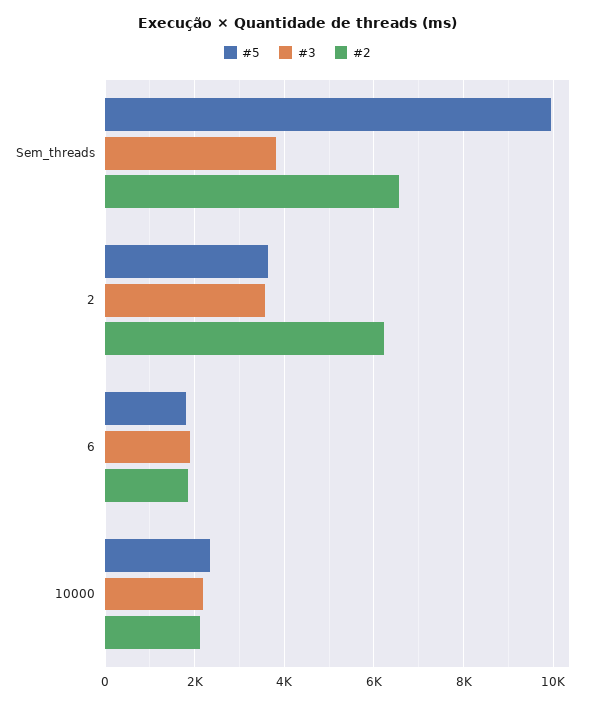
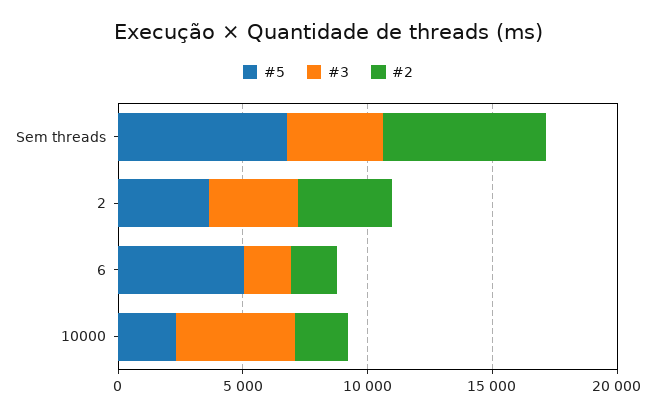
  {
    "#5": {
-     "Sem_threads": 10000,
+     "Sem_threads": 7000,
      "2": 3600,
-     "6": 1800,
+     "6": 5000,
      "10000": 2400
    },
    "#3": {
      "Sem_threads": 3800,
      "2": 3600,
      "6": 1800,
-     "10000": 2200
+     "10000": 5000
    },
    "#2": {
      "Sem_threads": 6600,
-     "2": 6200,
+     "2": 4000,
      "6": 1800,
      "10000": 2200
    }
  }

